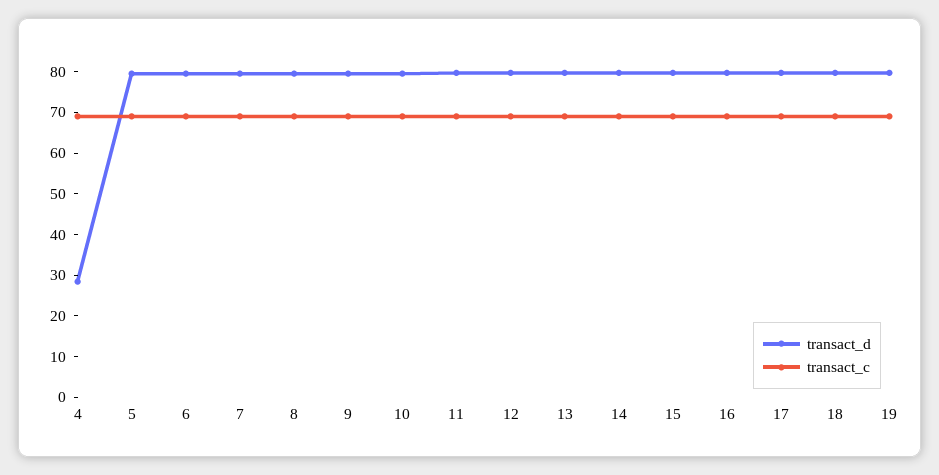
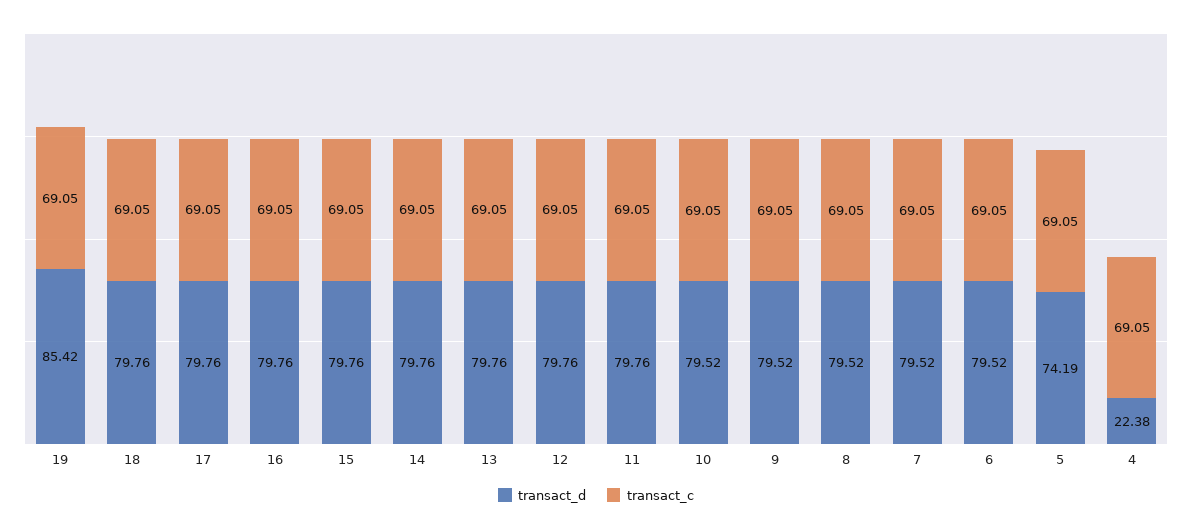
  {
    "transact_d": {
-     "4": 28,
+     "4": 22.38,
-     "5": 80,
+     "5": 74.19,
      "6": 79.52,
      "7": 79.52,
      "8": 79.52,
      "9": 79.52,
      "10": 79.52,
      "11": 79.76,
      "12": 79.76,
      "13": 79.76,
      "14": 79.76,
      "15": 79.76,
      "16": 79.76,
      "17": 79.76,
      "18": 79.76,
-     "19": 80
+     "19": 85.42
    },
    "transact_c": {
      "4": 69.05,
      "5": 69.05,
      "6": 69.05,
      "7": 69.05,
      "8": 69.05,
      "9": 69.05,
      "10": 69.05,
      "11": 69.05,
      "12": 69.05,
      "13": 69.05,
      "14": 69.05,
      "15": 69.05,
      "16": 69.05,
      "17": 69.05,
      "18": 69.05,
      "19": 69.05
    }
  }

